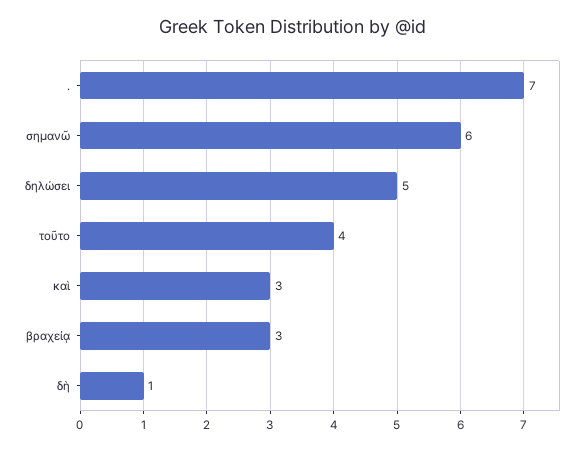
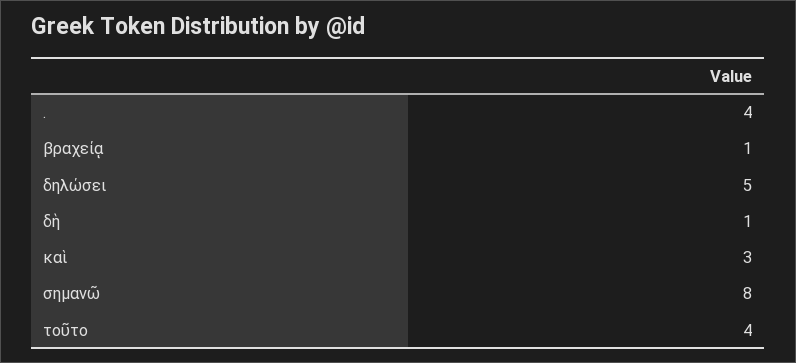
  {
-   ".": 7,
+   ".": 4,
-   "σημανῶ": 6,
+   "σημανῶ": 8,
    "δηλώσει": 5,
    "τοῦτο": 4,
    "καὶ": 3,
-   "βραχείᾳ": 3,
+   "βραχείᾳ": 1,
    "δὴ": 1
  }

